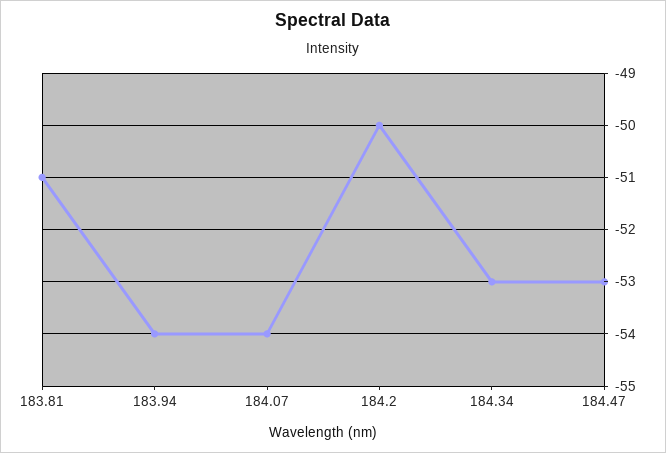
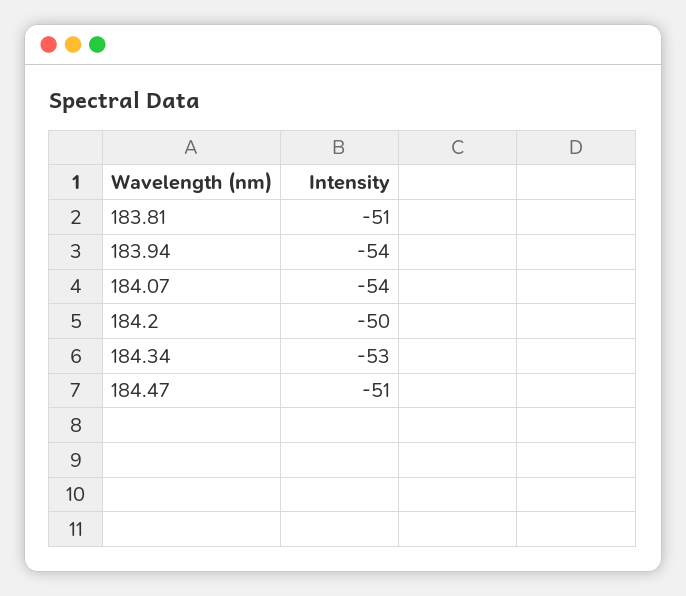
  {
    "183.81": -51,
    "183.94": -54,
    "184.07": -54,
    "184.2": -50,
    "184.34": -53,
-   "184.47": -53
+   "184.47": -51
  }

